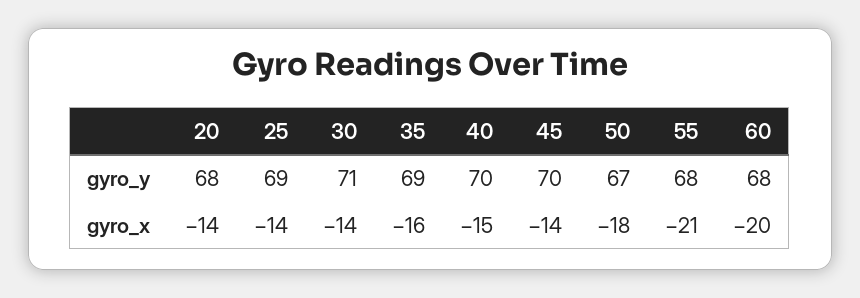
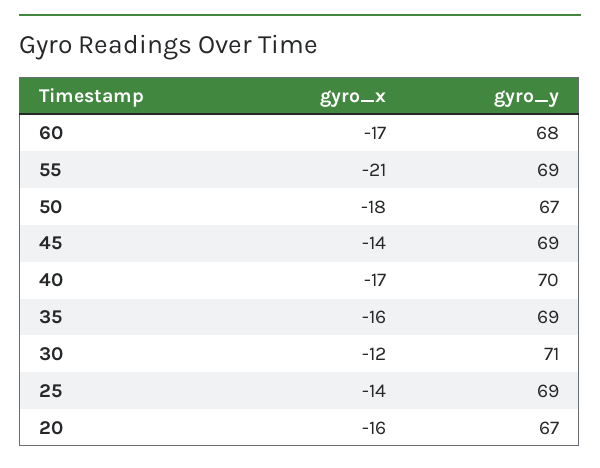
  {
    "20": {
-     "gyro_y": 68,
+     "gyro_y": 67,
-     "gyro_x": -14
+     "gyro_x": -16
    },
    "25": {
      "gyro_y": 69,
      "gyro_x": -14
    },
    "30": {
      "gyro_y": 71,
-     "gyro_x": -14
+     "gyro_x": -12
    },
    "35": {
      "gyro_y": 69,
      "gyro_x": -16
    },
    "40": {
      "gyro_y": 70,
-     "gyro_x": -15
+     "gyro_x": -17
    },
    "45": {
-     "gyro_y": 70,
+     "gyro_y": 69,
      "gyro_x": -14
    },
    "50": {
      "gyro_y": 67,
      "gyro_x": -18
    },
    "55": {
-     "gyro_y": 68,
+     "gyro_y": 69,
      "gyro_x": -21
    },
    "60": {
      "gyro_y": 68,
-     "gyro_x": -20
+     "gyro_x": -17
    }
  }

